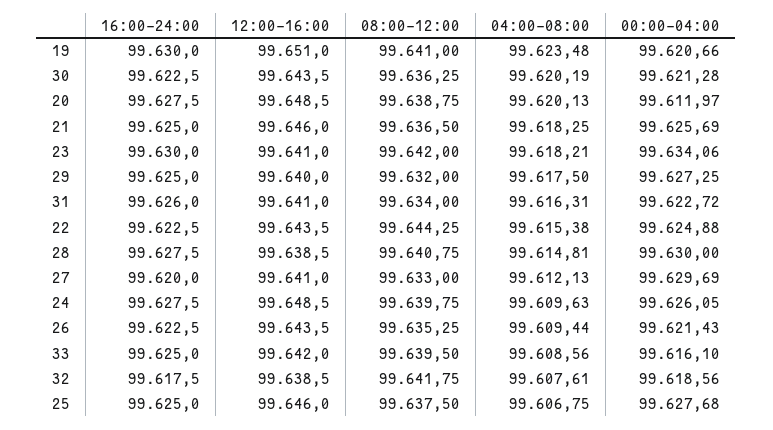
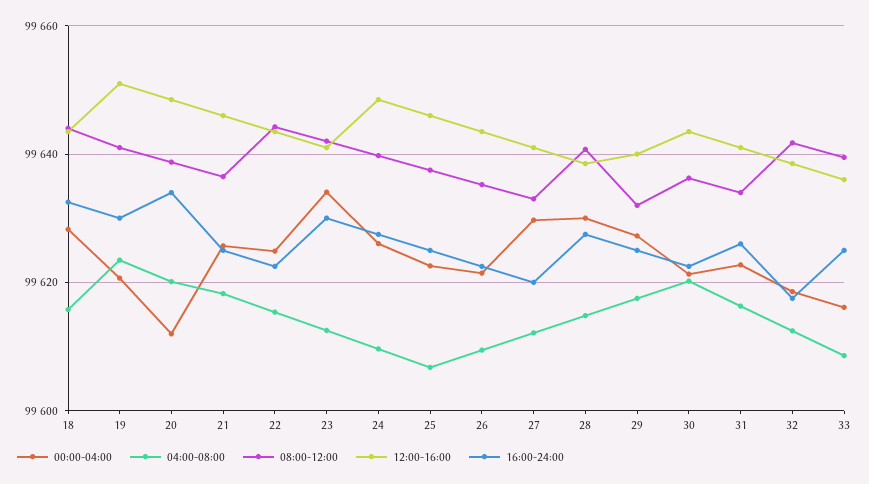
  {
    "16:00-24:00": {
      "19": 99630,
      "30": 99622.5,
-     "20": 99627.5,
+     "20": 99634,
      "21": 99625,
      "23": 99630,
      "29": 99625,
      "31": 99626,
      "22": 99622.5,
      "28": 99627.5,
      "27": 99620,
      "24": 99627.5,
      "26": 99622.5,
      "33": 99625,
      "32": 99617.5,
-     "25": 99625
+     "25": 99625,
+     "18": 99632
    },
    "12:00-16:00": {
      "19": 99651,
      "30": 99643.5,
      "20": 99648.5,
      "21": 99646,
      "23": 99641,
      "29": 99640,
      "31": 99641,
      "22": 99643.5,
      "28": 99638.5,
      "27": 99641,
      "24": 99648.5,
      "26": 99643.5,
-     "33": 99642,
+     "33": 99636,
      "32": 99638.5,
-     "25": 99646
+     "25": 99646,
+     "18": 99644
    },
    "08:00-12:00": {
      "19": 99641,
      "30": 99636.25,
      "20": 99638.75,
      "21": 99636.5,
      "23": 99642,
      "29": 99632,
      "31": 99634,
      "22": 99644.25,
      "28": 99640.75,
      "27": 99633,
      "24": 99639.75,
      "26": 99635.25,
      "33": 99639.5,
      "32": 99641.75,
-     "25": 99637.5
+     "25": 99637.5,
+     "18": 99644
    },
    "04:00-08:00": {
      "19": 99623.48,
      "30": 99620.19,
      "20": 99620.13,
      "21": 99618.25,
-     "23": 99618.21,
+     "23": 99612,
      "29": 99617.5,
      "31": 99616.31,
      "22": 99615.38,
      "28": 99614.81,
      "27": 99612.13,
      "24": 99609.63,
      "26": 99609.44,
      "33": 99608.56,
-     "32": 99607.61,
+     "32": 99612,
-     "25": 99606.75
+     "25": 99606.75,
+     "18": 99616
    },
    "00:00-04:00": {
      "19": 99620.66,
      "30": 99621.28,
      "20": 99611.97,
      "21": 99625.69,
      "23": 99634.06,
      "29": 99627.25,
      "31": 99622.72,
      "22": 99624.88,
      "28": 99630,
      "27": 99629.69,
      "24": 99626.05,
      "26": 99621.43,
      "33": 99616.1,
      "32": 99618.56,
-     "25": 99627.68
+     "25": 99622,
+     "18": 99628
    }
  }

